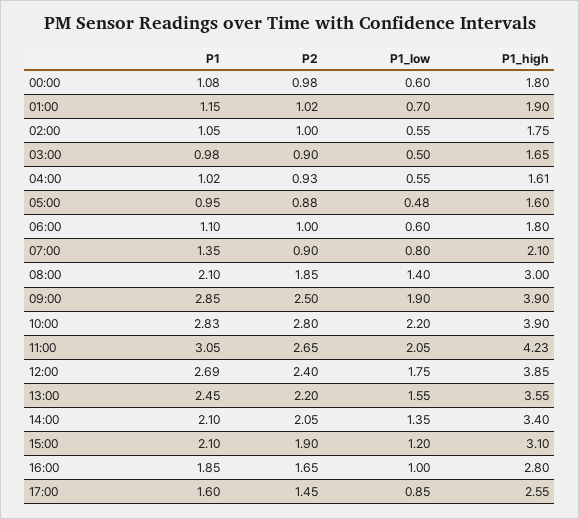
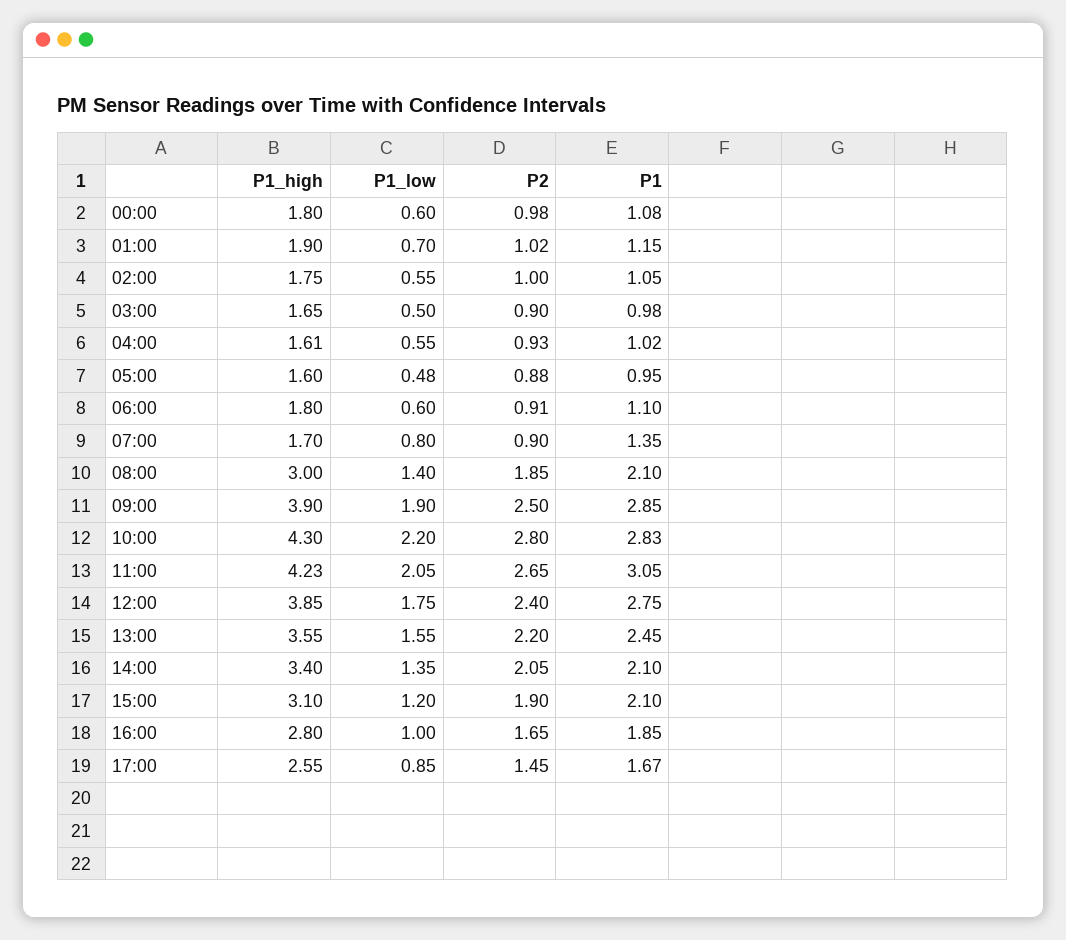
  {
    "P1": {
      "00:00": 1.08,
      "01:00": 1.15,
      "02:00": 1.05,
      "03:00": 0.98,
      "04:00": 1.02,
      "05:00": 0.95,
      "06:00": 1.1,
      "07:00": 1.35,
      "08:00": 2.1,
      "09:00": 2.85,
      "10:00": 2.83,
      "11:00": 3.05,
-     "12:00": 2.69,
+     "12:00": 2.75,
      "13:00": 2.45,
      "14:00": 2.1,
      "15:00": 2.1,
      "16:00": 1.85,
-     "17:00": 1.6
+     "17:00": 1.67
    },
    "P2": {
      "00:00": 0.98,
      "01:00": 1.02,
      "02:00": 1,
      "03:00": 0.9,
      "04:00": 0.93,
      "05:00": 0.88,
-     "06:00": 1,
+     "06:00": 0.91,
      "07:00": 0.9,
      "08:00": 1.85,
      "09:00": 2.5,
      "10:00": 2.8,
      "11:00": 2.65,
      "12:00": 2.4,
      "13:00": 2.2,
      "14:00": 2.05,
      "15:00": 1.9,
      "16:00": 1.65,
      "17:00": 1.45
    },
    "P1_low": {
      "00:00": 0.6,
      "01:00": 0.7,
      "02:00": 0.55,
      "03:00": 0.5,
      "04:00": 0.55,
      "05:00": 0.48,
      "06:00": 0.6,
      "07:00": 0.8,
      "08:00": 1.4,
      "09:00": 1.9,
      "10:00": 2.2,
      "11:00": 2.05,
      "12:00": 1.75,
      "13:00": 1.55,
      "14:00": 1.35,
      "15:00": 1.2,
      "16:00": 1,
      "17:00": 0.85
    },
    "P1_high": {
      "00:00": 1.8,
      "01:00": 1.9,
      "02:00": 1.75,
      "03:00": 1.65,
      "04:00": 1.61,
      "05:00": 1.6,
      "06:00": 1.8,
-     "07:00": 2.1,
+     "07:00": 1.7,
      "08:00": 3,
      "09:00": 3.9,
-     "10:00": 3.9,
+     "10:00": 4.3,
      "11:00": 4.23,
      "12:00": 3.85,
      "13:00": 3.55,
      "14:00": 3.4,
      "15:00": 3.1,
      "16:00": 2.8,
      "17:00": 2.55
    }
  }

